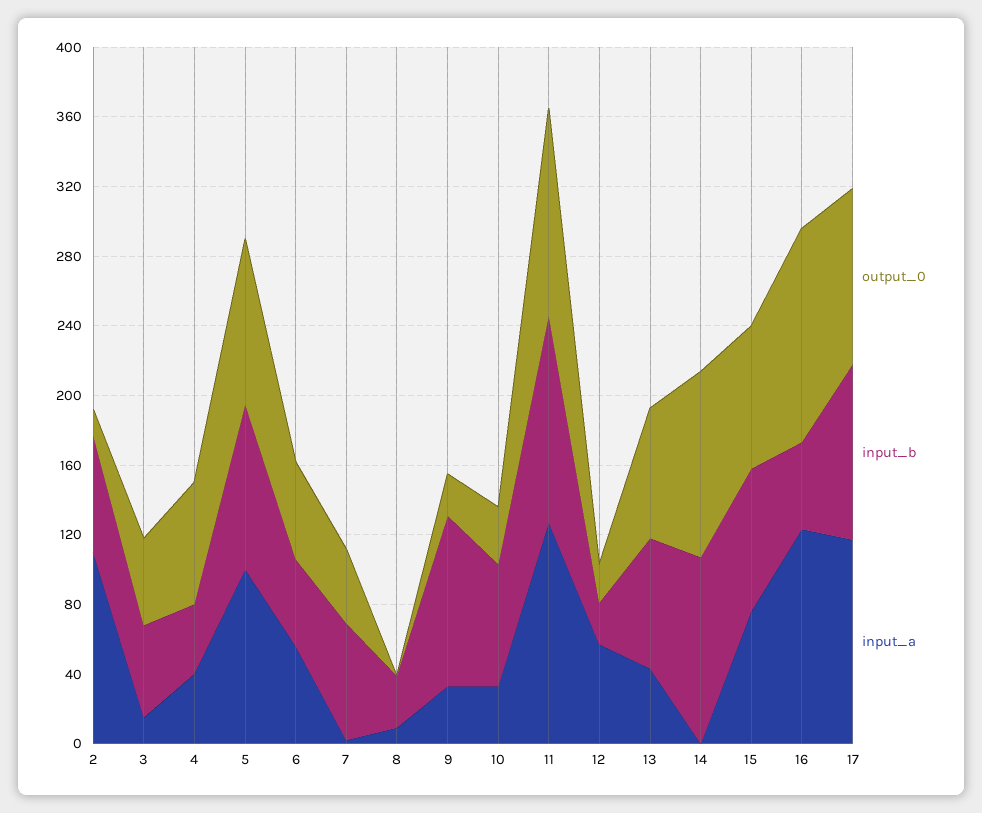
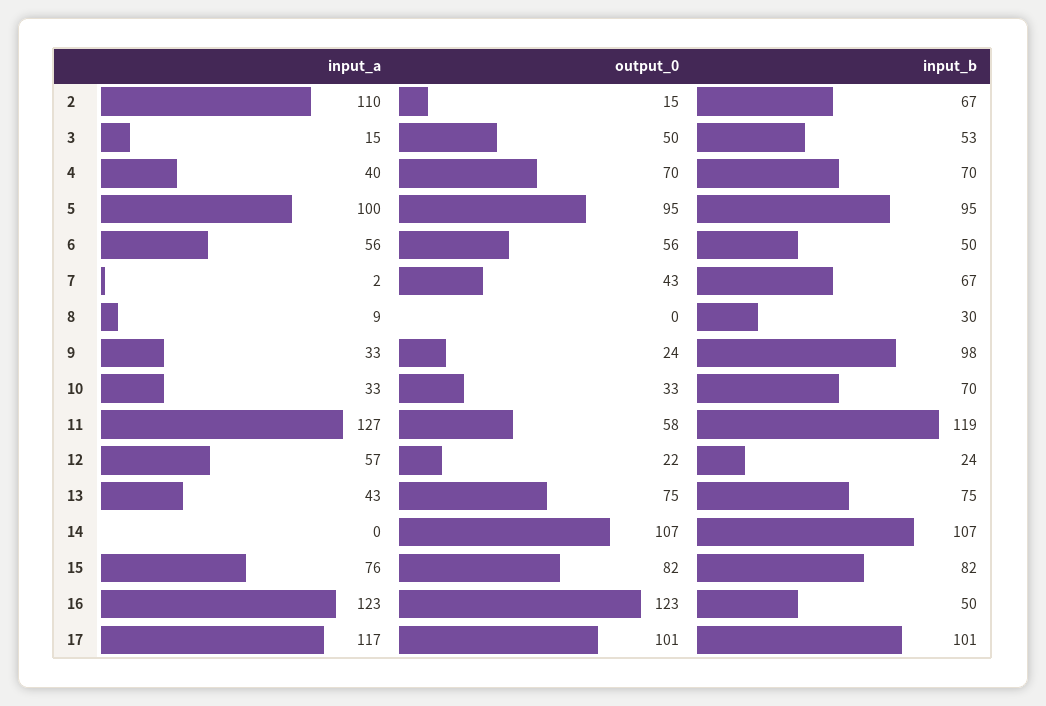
  {
    "output_0": {
      "2": 15,
      "3": 50,
      "4": 70,
      "5": 95,
      "6": 56,
      "7": 43,
      "8": 0,
      "9": 24,
      "10": 33,
-     "11": 120,
+     "11": 58,
      "12": 22,
      "13": 75,
      "14": 107,
      "15": 82,
      "16": 123,
      "17": 101
    },
    "input_b": {
      "2": 67,
      "3": 53,
-     "4": 40,
+     "4": 70,
      "5": 95,
      "6": 50,
      "7": 67,
      "8": 30,
      "9": 98,
      "10": 70,
      "11": 119,
      "12": 24,
      "13": 75,
      "14": 107,
      "15": 82,
      "16": 50,
      "17": 101
    },
    "input_a": {
      "2": 110,
      "3": 15,
      "4": 40,
      "5": 100,
      "6": 56,
      "7": 2,
      "8": 9,
      "9": 33,
      "10": 33,
      "11": 127,
      "12": 57,
      "13": 43,
      "14": 0,
      "15": 76,
      "16": 123,
      "17": 117
    }
  }

